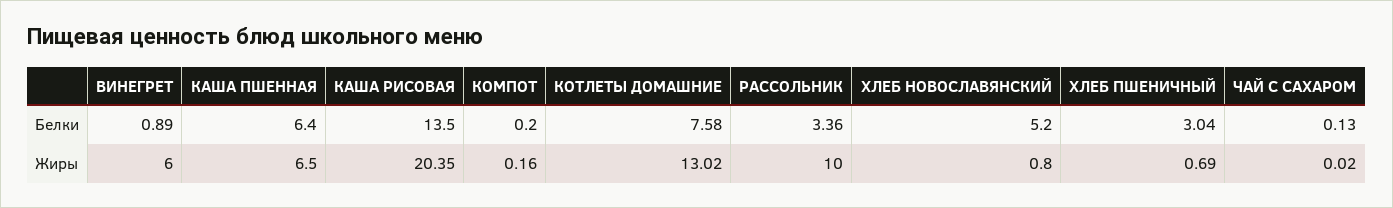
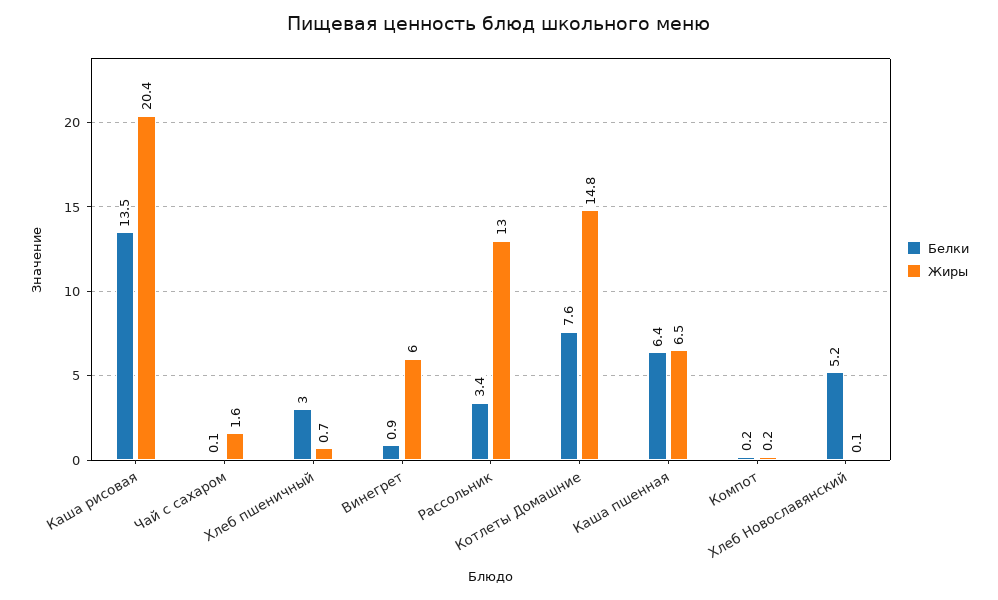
  {
    "Белки": {
      "ВИНЕГРЕТ": 0.89,
      "КАША ПШЕННАЯ": 6.4,
      "КАША РИСОВАЯ": 13.5,
      "КОМПОТ": 0.2,
      "КОТЛЕТЫ ДОМАШНИЕ": 7.58,
      "РАССОЛЬНИК": 3.36,
      "ХЛЕБ НОВОСЛАВЯНСКИЙ": 5.2,
      "ХЛЕБ ПШЕНИЧНЫЙ": 3.04,
      "ЧАЙ С САХАРОМ": 0.13
    },
    "Жиры": {
      "ВИНЕГРЕТ": 6,
      "КАША ПШЕННАЯ": 6.5,
      "КАША РИСОВАЯ": 20.35,
      "КОМПОТ": 0.16,
-     "КОТЛЕТЫ ДОМАШНИЕ": 13.02,
+     "КОТЛЕТЫ ДОМАШНИЕ": 14.8,
-     "РАССОЛЬНИК": 10,
+     "РАССОЛЬНИК": 13,
-     "ХЛЕБ НОВОСЛАВЯНСКИЙ": 0.8,
+     "ХЛЕБ НОВОСЛАВЯНСКИЙ": 0.1,
      "ХЛЕБ ПШЕНИЧНЫЙ": 0.69,
-     "ЧАЙ С САХАРОМ": 0.02
+     "ЧАЙ С САХАРОМ": 1.6
    }
  }

